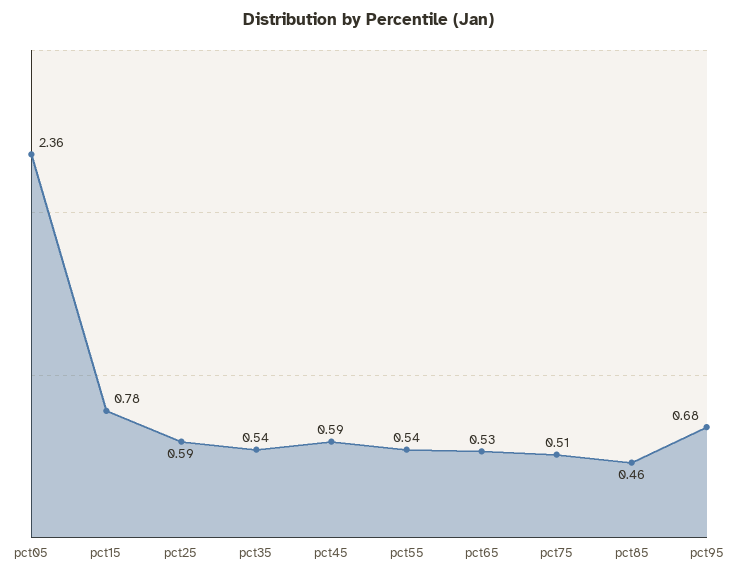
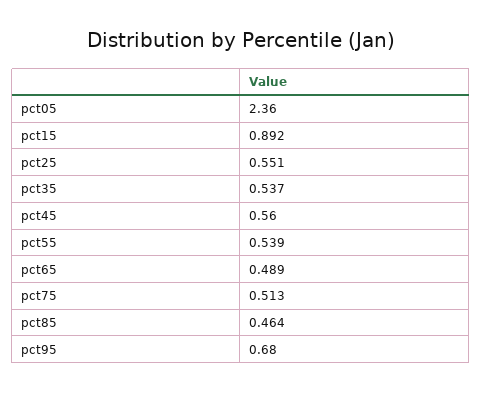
  {
    "pct05": 2.36,
-   "pct15": 0.78,
+   "pct15": 0.892,
-   "pct25": 0.59,
+   "pct25": 0.551,
    "pct35": 0.537,
-   "pct45": 0.59,
+   "pct45": 0.56,
    "pct55": 0.539,
-   "pct65": 0.53,
+   "pct65": 0.489,
    "pct75": 0.513,
    "pct85": 0.464,
    "pct95": 0.68
  }

